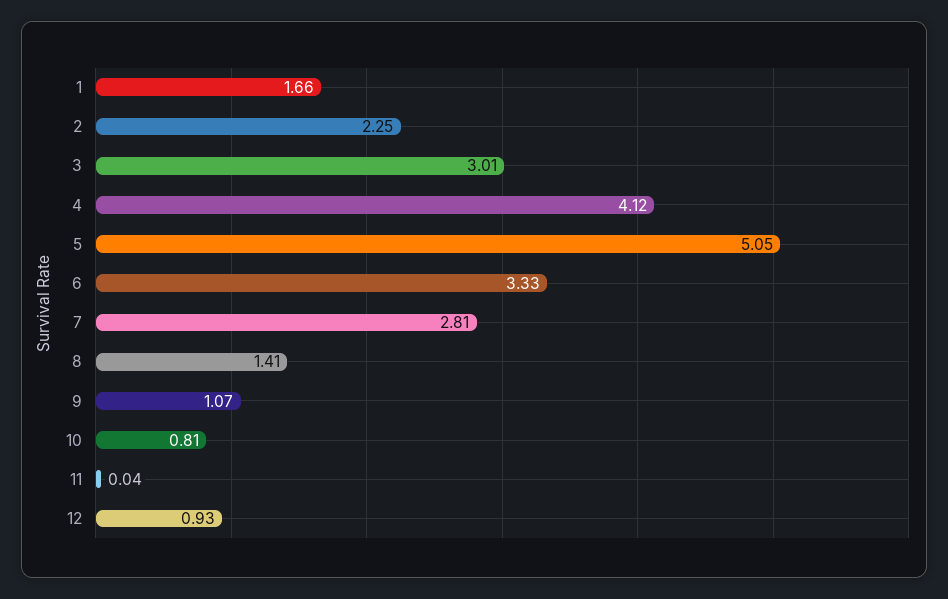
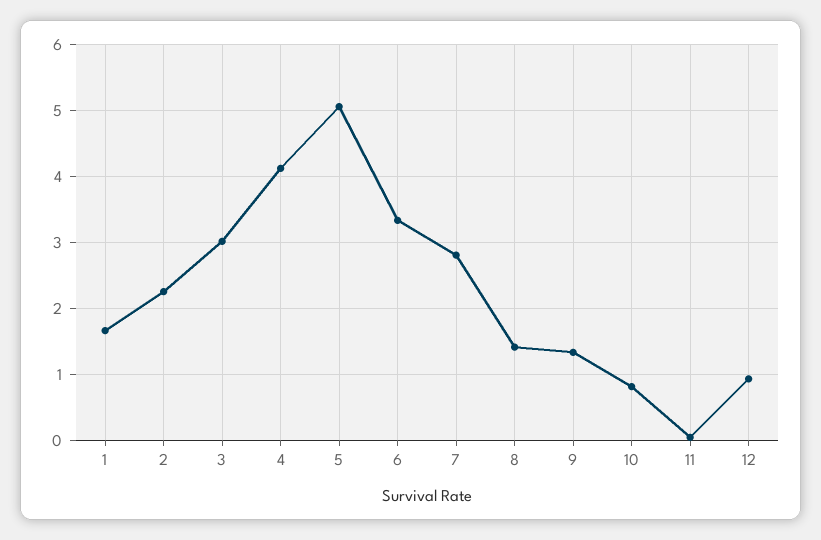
  {
    "1": 1.66,
    "2": 2.25,
    "3": 3.01,
    "4": 4.12,
    "5": 5.05,
    "6": 3.33,
    "7": 2.81,
    "8": 1.41,
-   "9": 1.07,
+   "9": 1.3,
    "10": 0.81,
    "11": 0.04,
    "12": 0.93
  }

